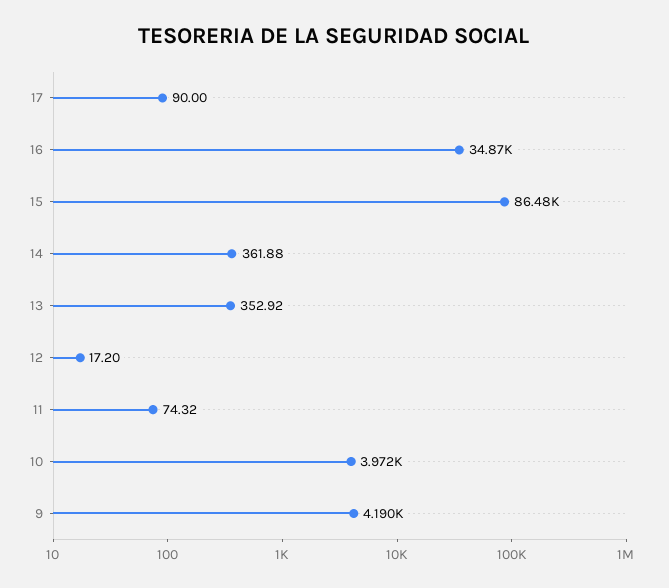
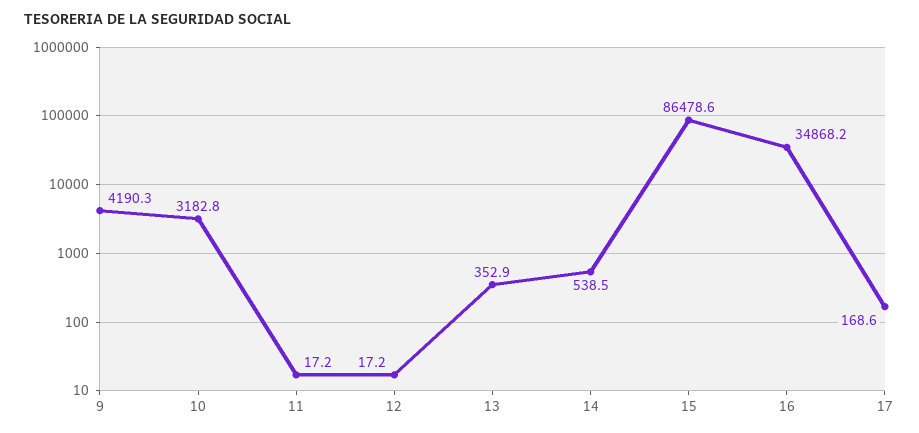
  {
-   "17": 90,
+   "17": 168.6,
    "16": 34868.2,
    "15": 86478.6,
-   "14": 361.88,
+   "14": 538.5,
    "13": 352.92,
    "12": 17.2,
-   "11": 74.32,
+   "11": 17.2,
-   "10": 3972,
+   "10": 3182.8,
    "9": 4190.3
  }

